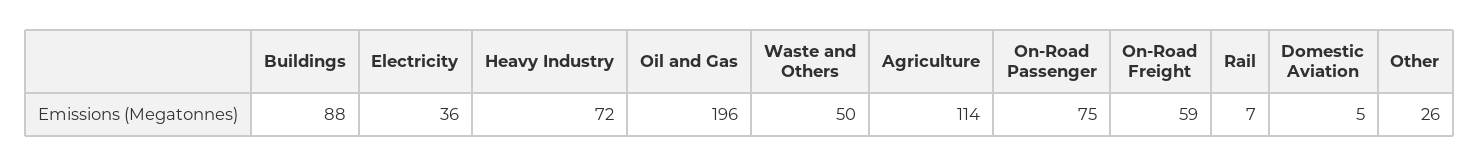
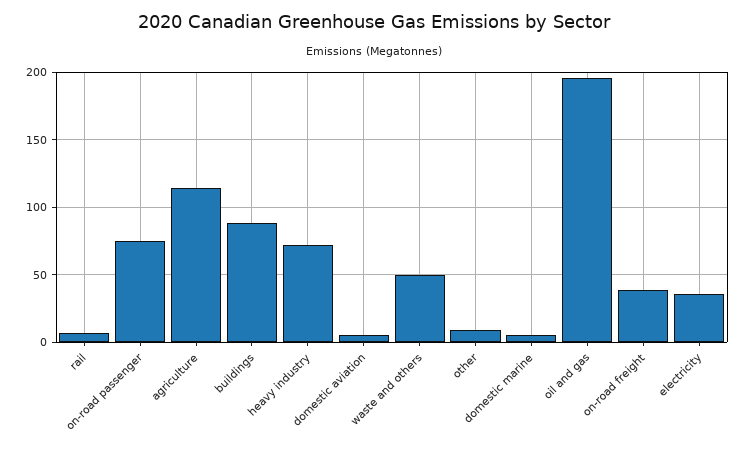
  {
    "Buildings": 88,
    "Electricity": 36,
    "Heavy Industry": 72,
    "Oil and Gas": 196,
    "Waste and Others": 50,
    "Agriculture": 114,
    "On-Road Passenger": 75,
-   "On-Road Freight": 59,
+   "On-Road Freight": 40,
    "Rail": 7,
    "Domestic Aviation": 5,
-   "Other": 26
+   "Other": 10,
+   "domestic marine": 5
  }

